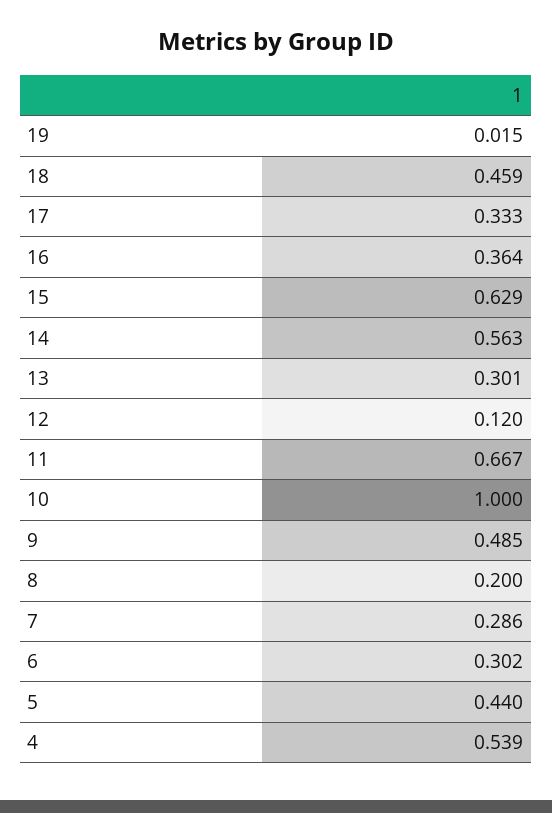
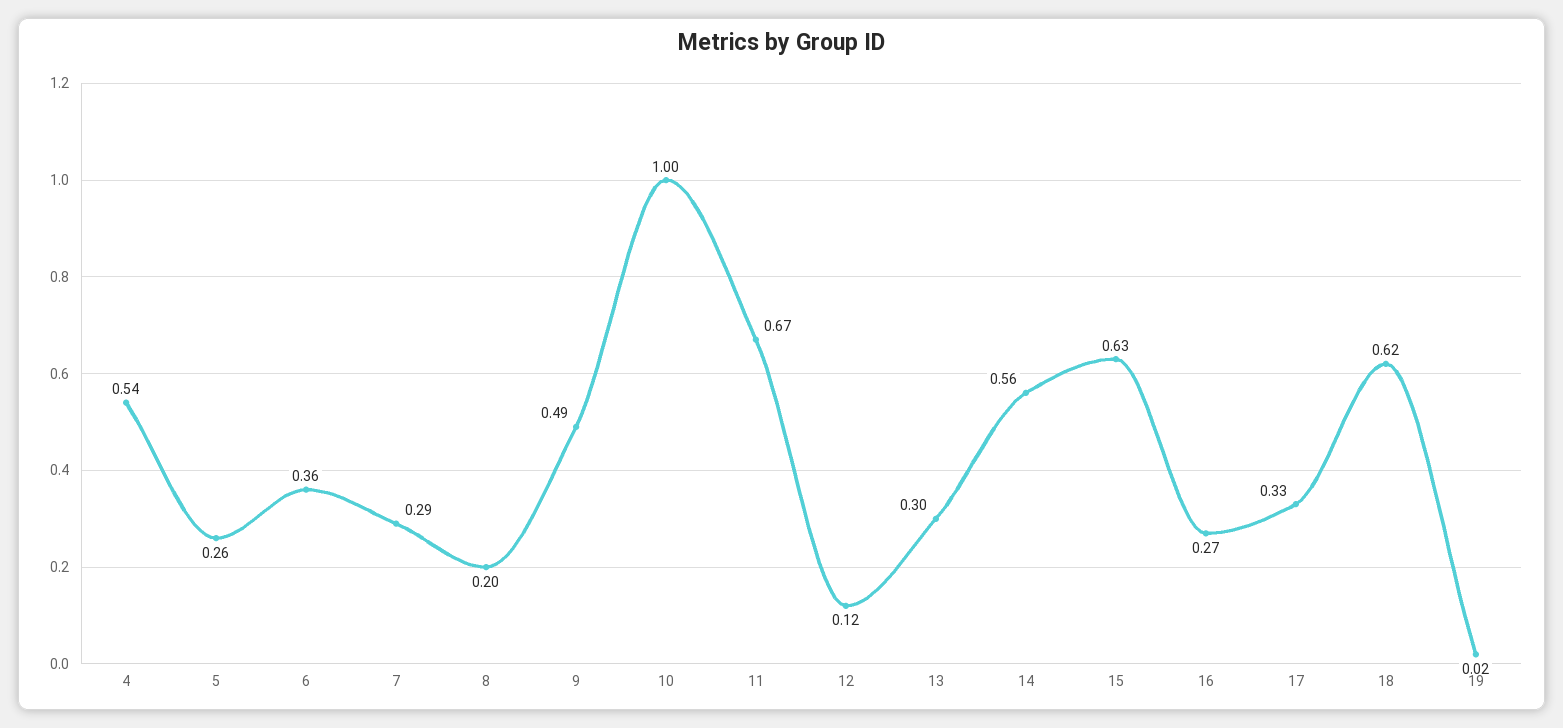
  {
    "19": 0.015,
-   "18": 0.459,
+   "18": 0.62,
    "17": 0.333,
-   "16": 0.364,
+   "16": 0.27,
    "15": 0.629,
    "14": 0.563,
    "13": 0.301,
    "12": 0.12,
    "11": 0.667,
    "10": 1,
    "9": 0.485,
    "8": 0.2,
    "7": 0.286,
-   "6": 0.302,
+   "6": 0.36,
-   "5": 0.44,
+   "5": 0.26,
    "4": 0.539
  }

